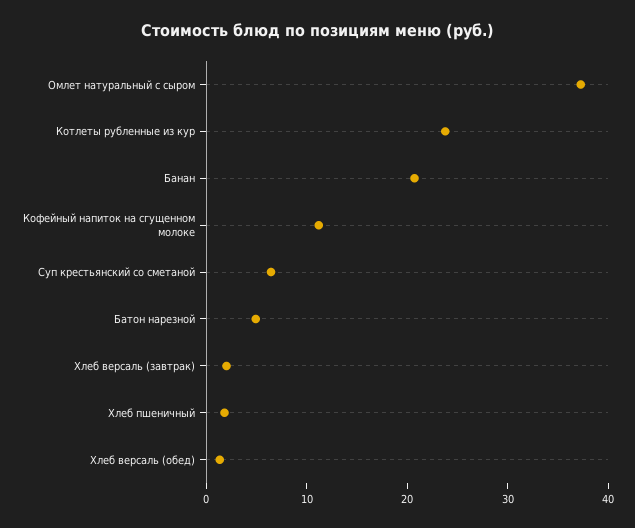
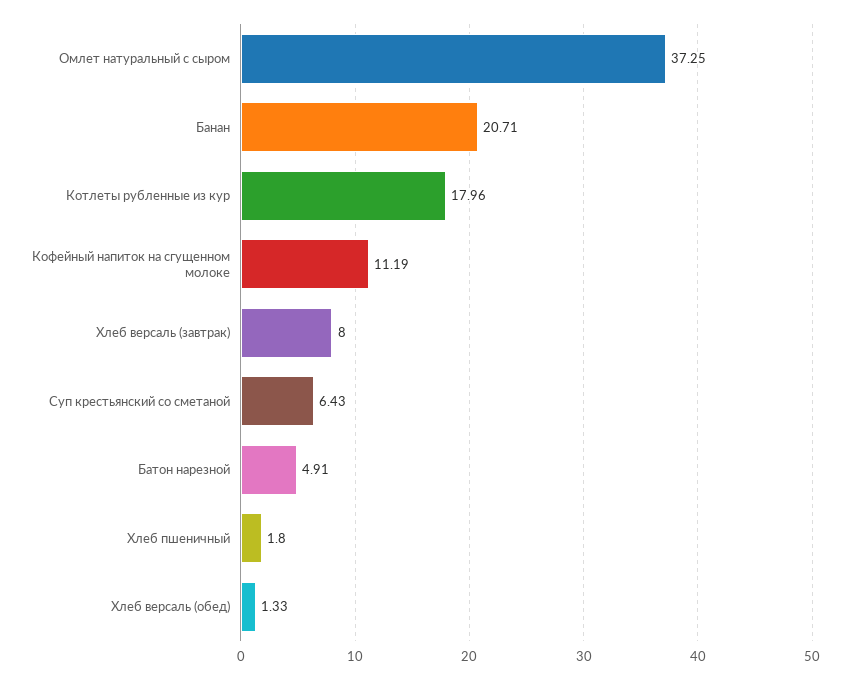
  {
    "Омлет натуральный с сыром": 37.25,
-   "Котлеты рубленные из кур": 24,
+   "Котлеты рубленные из кур": 17.96,
    "Банан": 20.71,
    "Кофейный напиток на сгущенном молоке": 11.19,
    "Суп крестьянский со сметаной": 6.43,
    "Батон нарезной": 4.91,
-   "Хлеб версаль (завтрак)": 2,
+   "Хлеб версаль (завтрак)": 8,
    "Хлеб пшеничный": 1.8,
    "Хлеб версаль (обед)": 1.33
  }

